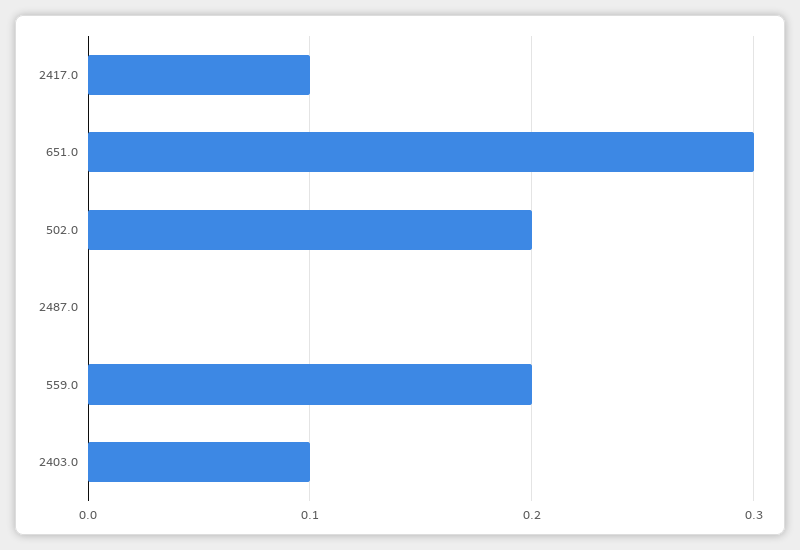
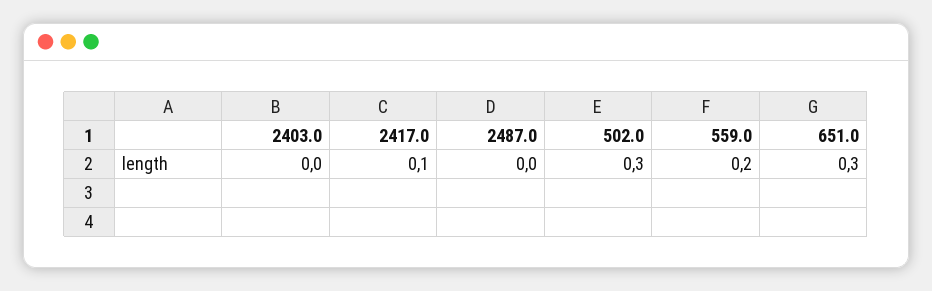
  {
    "2417.0": 0.1,
    "651.0": 0.3,
-   "502.0": 0.2,
+   "502.0": 0.3,
    "2487.0": 0,
    "559.0": 0.2,
-   "2403.0": 0.1
+   "2403.0": 0
  }

